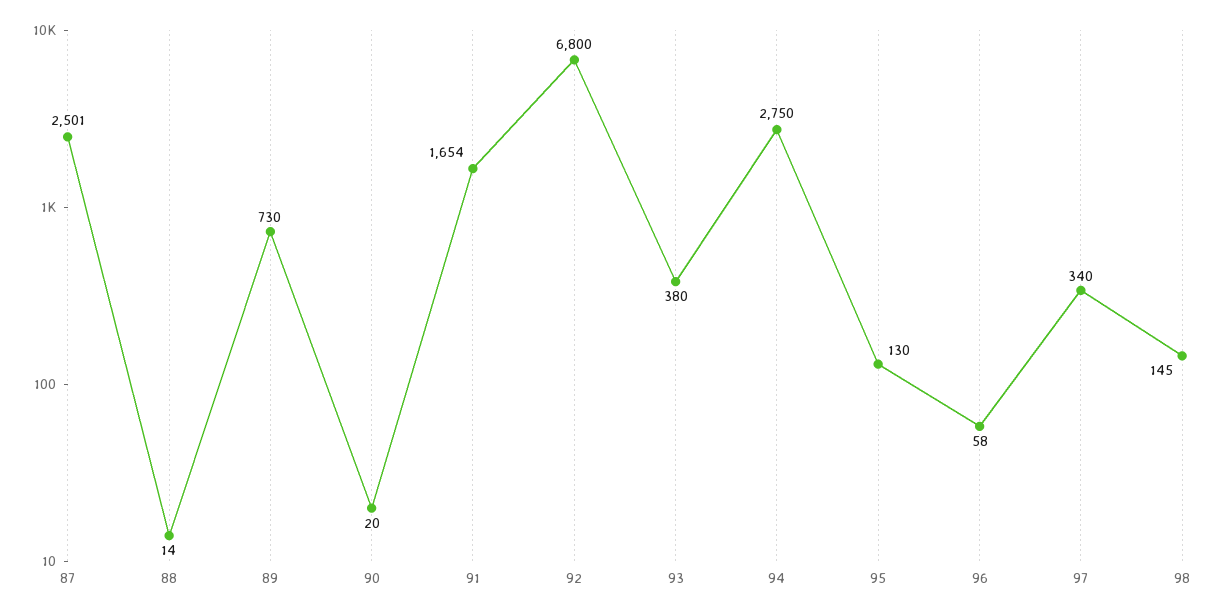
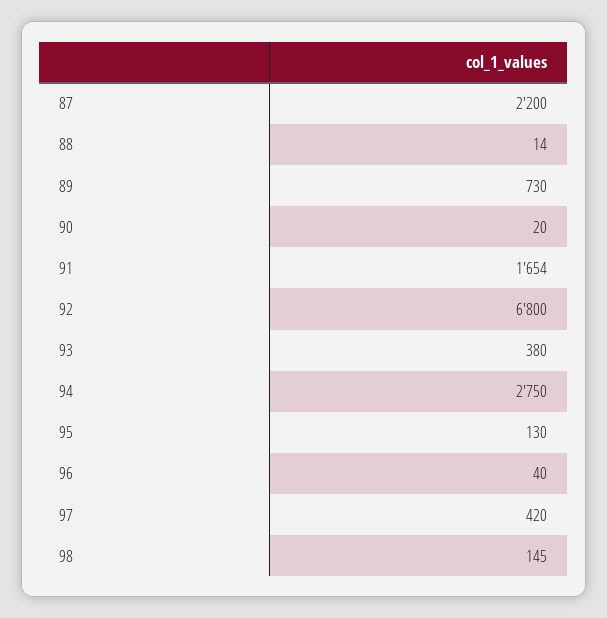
  {
-   "87": 2501,
+   "87": 2200,
    "88": 14,
    "89": 730,
    "90": 20,
    "91": 1654,
    "92": 6800,
    "93": 380,
    "94": 2750,
    "95": 130,
-   "96": 58,
+   "96": 40,
-   "97": 340,
+   "97": 420,
    "98": 145
  }

